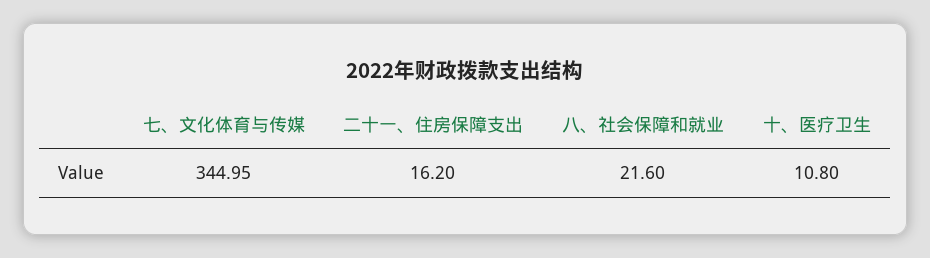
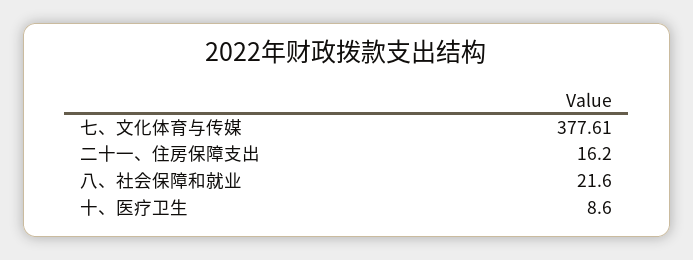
  {
-   "七、文化体育与传媒": 344.95,
+   "七、文化体育与传媒": 377.61,
    "二十一、住房保障支出": 16.2,
    "八、社会保障和就业": 21.6,
-   "十、医疗卫生": 10.8
+   "十、医疗卫生": 8.6
  }

